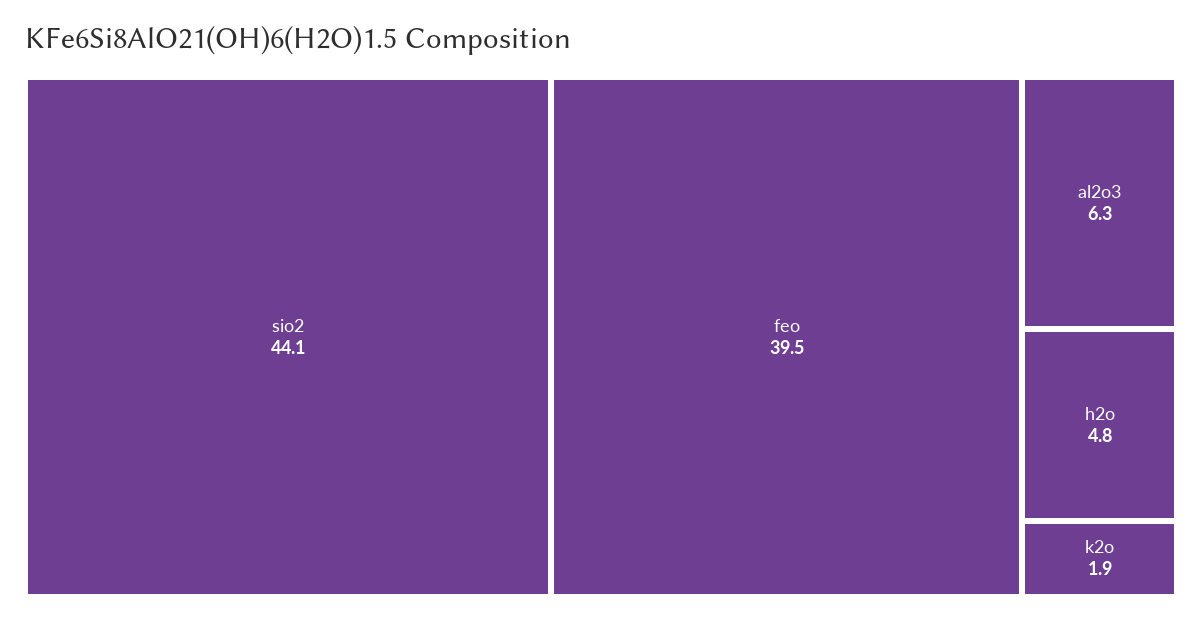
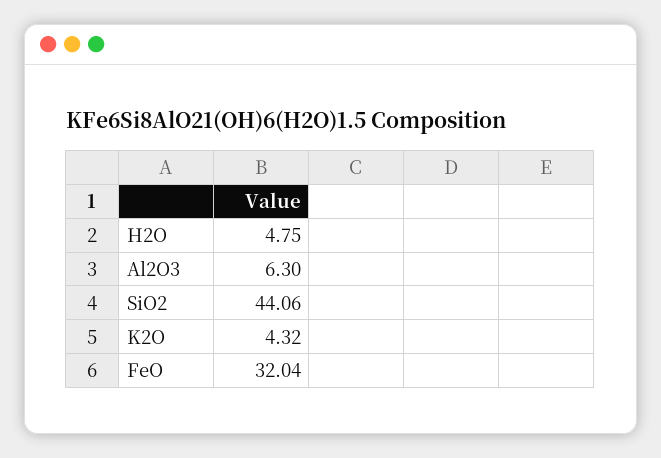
  {
    "sio2": 44.06,
-   "feo": 39.5,
+   "feo": 32.04,
    "al2o3": 6.3,
    "h2o": 4.75,
-   "k2o": 1.9
+   "k2o": 4.32
  }

